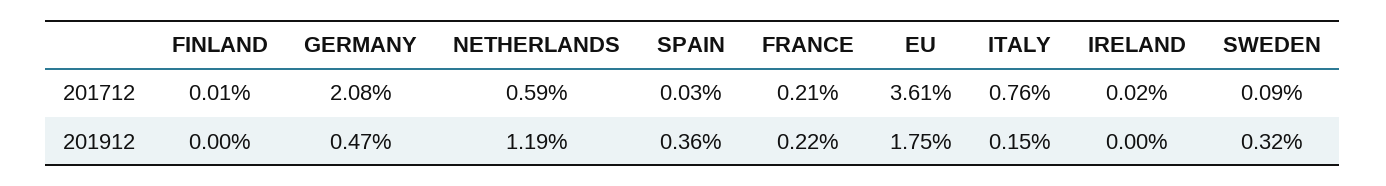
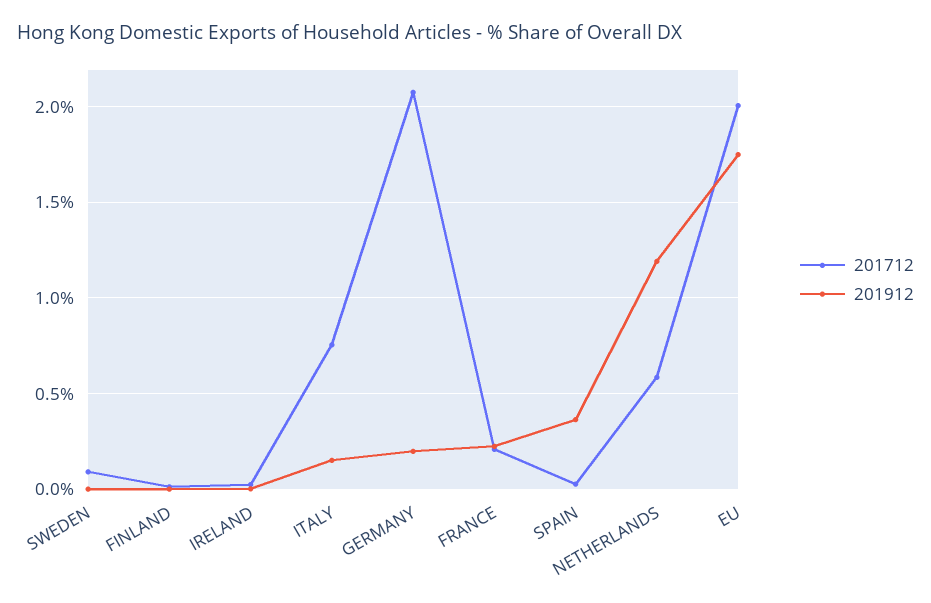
  {
    "201712": {
      "FINLAND": 0.01,
      "GERMANY": 2.08,
      "NETHERLANDS": 0.59,
      "SPAIN": 0.03,
      "FRANCE": 0.21,
-     "EU": 3.61,
+     "EU": 2,
      "ITALY": 0.76,
      "IRELAND": 0.02,
      "SWEDEN": 0.09
    },
    "201912": {
      "FINLAND": 0,
-     "GERMANY": 0.47,
+     "GERMANY": 0.2,
      "NETHERLANDS": 1.19,
      "SPAIN": 0.36,
      "FRANCE": 0.22,
      "EU": 1.75,
      "ITALY": 0.15,
      "IRELAND": 0,
-     "SWEDEN": 0.32
+     "SWEDEN": 0
    }
  }

